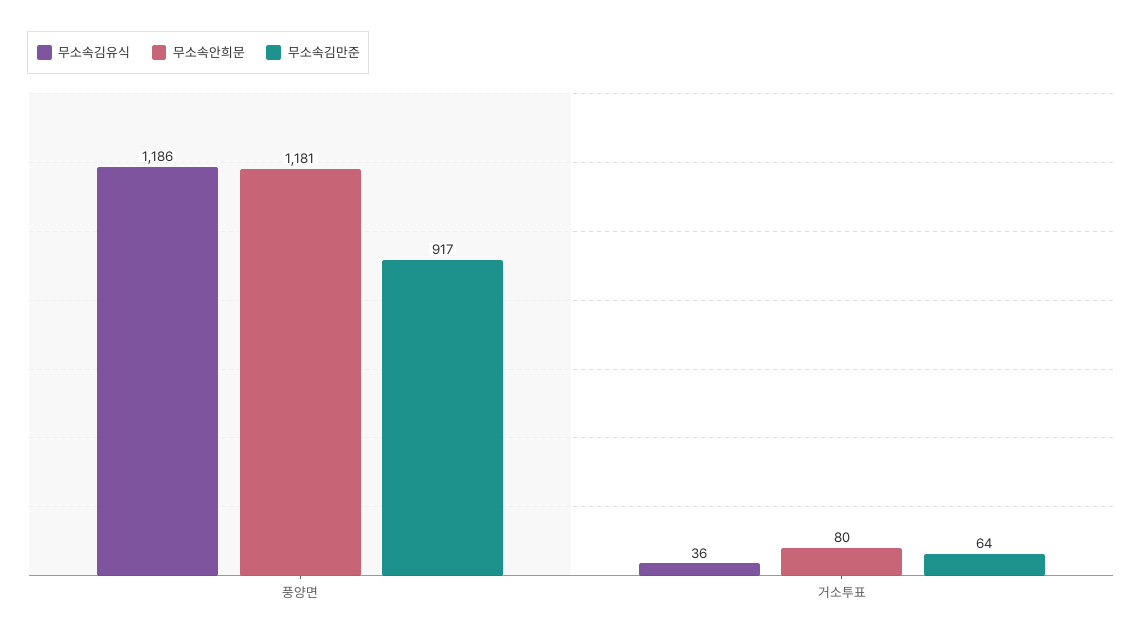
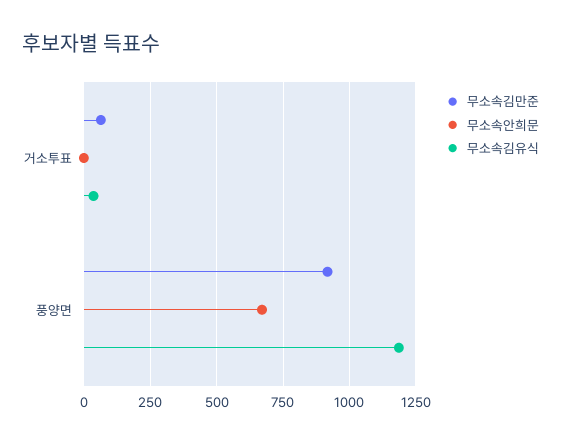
  {
    "무소속김유식": {
      "풍양면": 1186,
      "거소투표": 36
    },
    "무소속안희문": {
-     "풍양면": 1181,
+     "풍양면": 675,
-     "거소투표": 80
+     "거소투표": 0
    },
    "무소속김만준": {
      "풍양면": 917,
      "거소투표": 64
    }
  }

